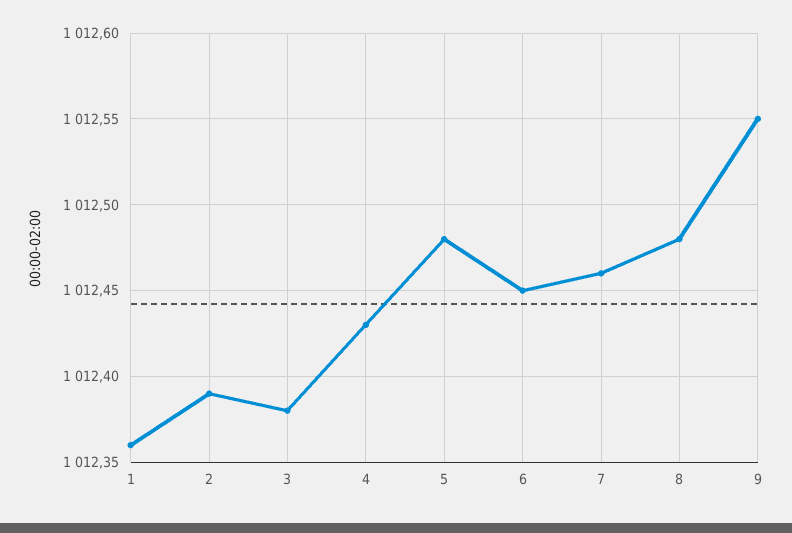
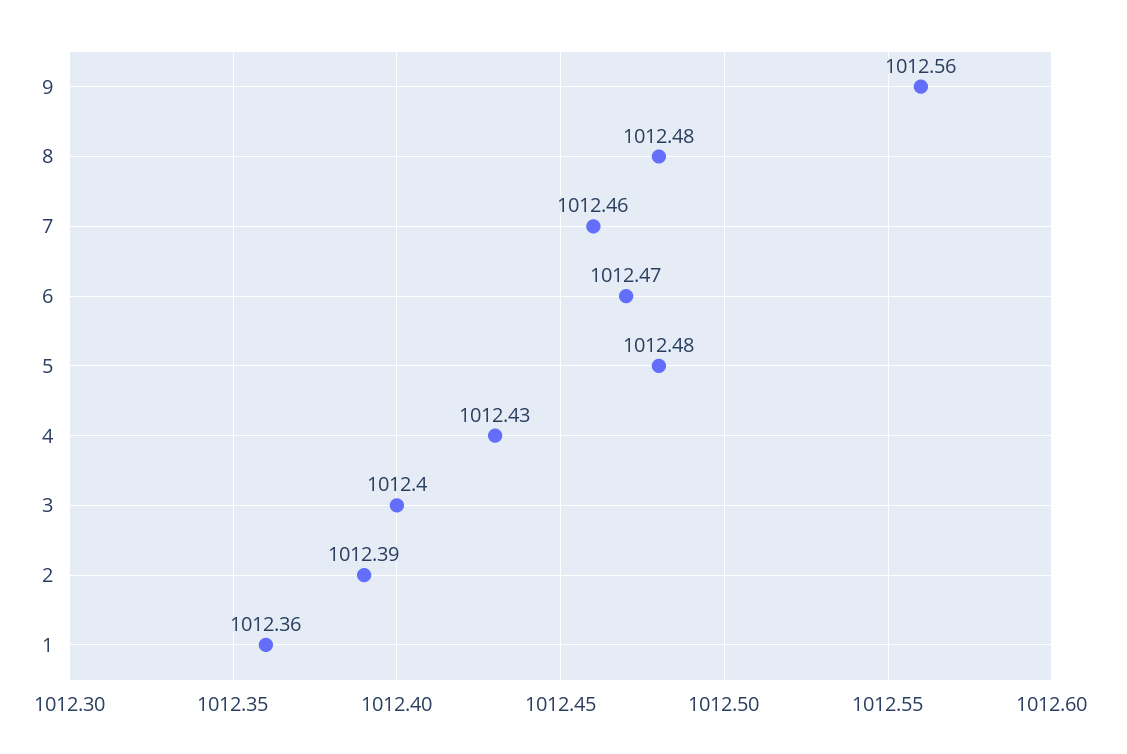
  {
    "1": 1012.36,
    "2": 1012.39,
-   "3": 1012.38,
+   "3": 1012.4,
    "4": 1012.43,
    "5": 1012.48,
-   "6": 1012.45,
+   "6": 1012.47,
    "7": 1012.46,
    "8": 1012.48,
-   "9": 1012.55
+   "9": 1012.56
  }

